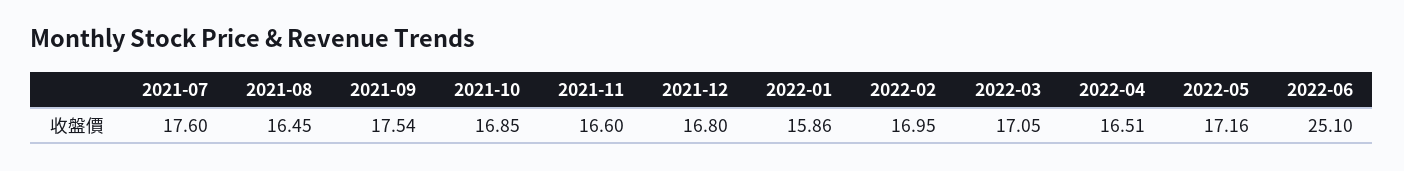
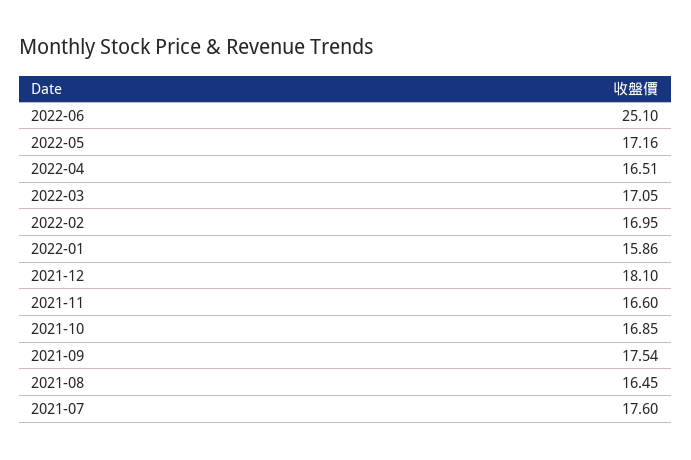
  {
    "2021-07": 17.6,
    "2021-08": 16.45,
    "2021-09": 17.54,
    "2021-10": 16.85,
    "2021-11": 16.6,
-   "2021-12": 16.8,
+   "2021-12": 18.1,
    "2022-01": 15.86,
    "2022-02": 16.95,
    "2022-03": 17.05,
    "2022-04": 16.51,
    "2022-05": 17.16,
    "2022-06": 25.1
  }

